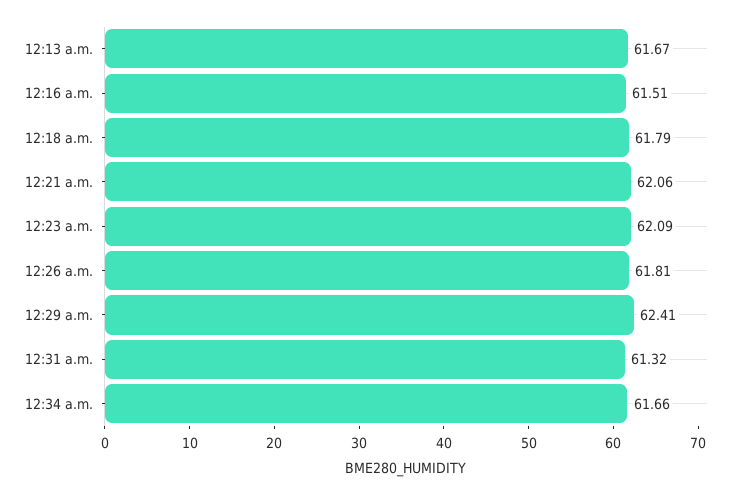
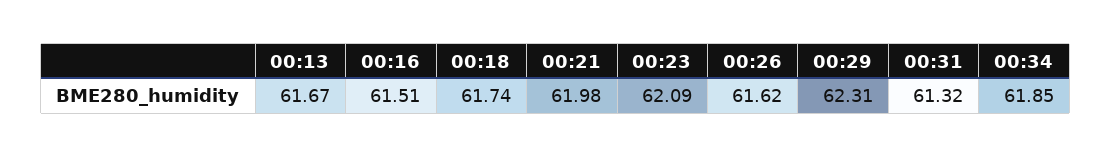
  {
    "12:13 a.m.": 61.67,
    "12:16 a.m.": 61.51,
-   "12:18 a.m.": 61.79,
+   "12:18 a.m.": 61.74,
-   "12:21 a.m.": 62.06,
+   "12:21 a.m.": 61.98,
    "12:23 a.m.": 62.09,
-   "12:26 a.m.": 61.81,
+   "12:26 a.m.": 61.62,
-   "12:29 a.m.": 62.41,
+   "12:29 a.m.": 62.31,
    "12:31 a.m.": 61.32,
-   "12:34 a.m.": 61.66
+   "12:34 a.m.": 61.85
  }

